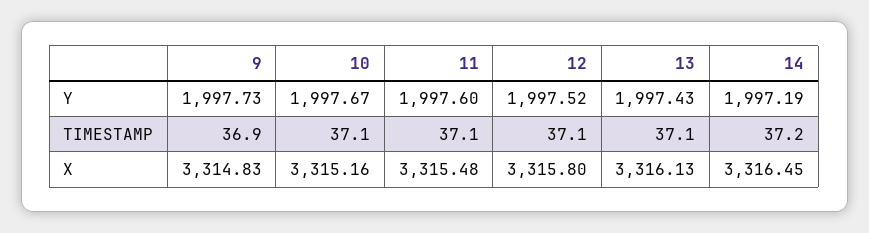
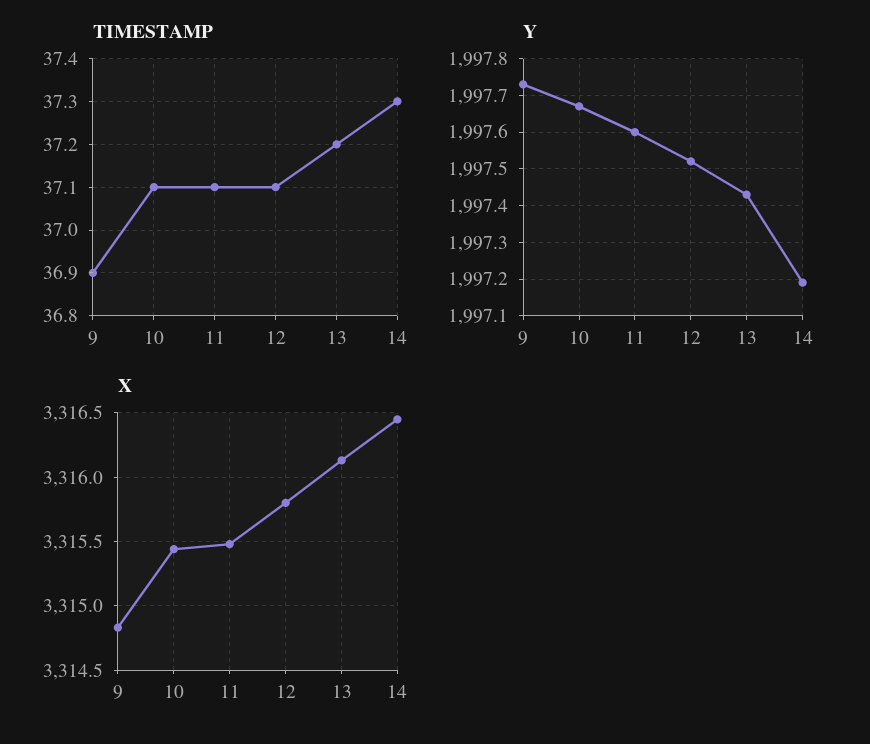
  {
    "Y": {
      "9": 1997.73,
      "10": 1997.67,
      "11": 1997.6,
      "12": 1997.52,
      "13": 1997.43,
      "14": 1997.19
    },
    "TIMESTAMP": {
      "9": 36.9,
      "10": 37.1,
      "11": 37.1,
      "12": 37.1,
-     "13": 37.1,
+     "13": 37.2,
-     "14": 37.2
+     "14": 37.3
    },
    "X": {
      "9": 3314.83,
-     "10": 3315.16,
+     "10": 3315.45,
      "11": 3315.48,
      "12": 3315.8,
      "13": 3316.13,
      "14": 3316.45
    }
  }

